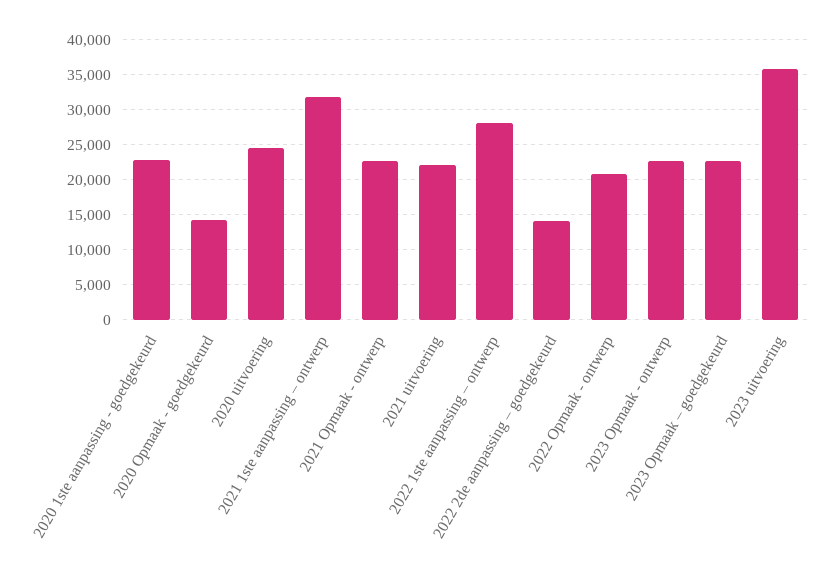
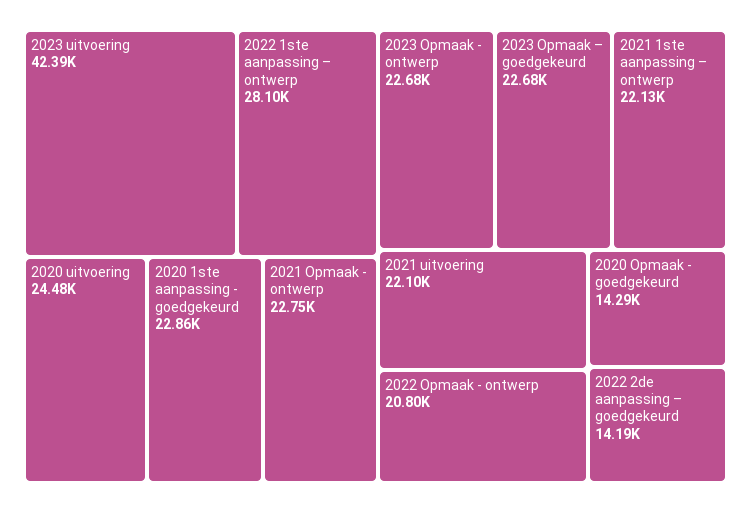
  {
    "2020 1ste aanpassing - goedgekeurd": 22860,
    "2020 Opmaak - goedgekeurd": 14290,
    "2020 uitvoering": 24480,
-   "2021 1ste aanpassing – ontwerp": 32000,
+   "2021 1ste aanpassing – ontwerp": 22130,
    "2021 Opmaak - ontwerp": 22750,
    "2021 uitvoering": 22100,
    "2022 1ste aanpassing – ontwerp": 28100,
    "2022 2de aanpassing – goedgekeurd": 14190,
    "2022 Opmaak - ontwerp": 20800,
    "2023 Opmaak - ontwerp": 22680,
    "2023 Opmaak – goedgekeurd": 22680,
-   "2023 uitvoering": 36000
+   "2023 uitvoering": 42390
  }

